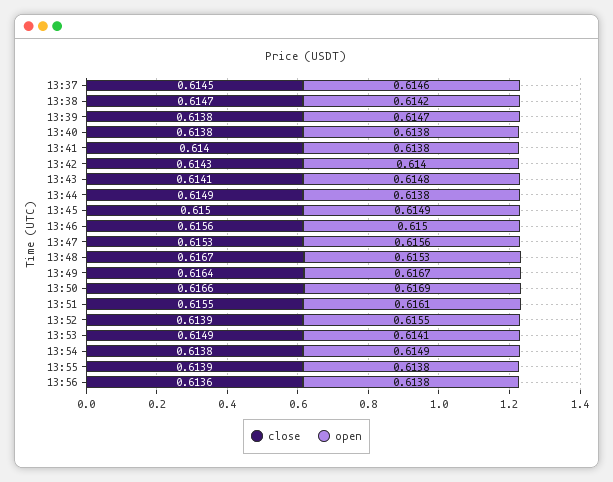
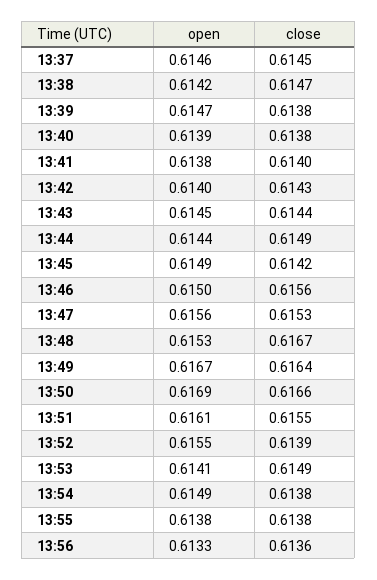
  {
    "close": {
      "13:37": 0.6145,
      "13:38": 0.6147,
      "13:39": 0.6138,
      "13:40": 0.6138,
      "13:41": 0.614,
      "13:42": 0.6143,
-     "13:43": 0.6141,
+     "13:43": 0.6144,
      "13:44": 0.6149,
-     "13:45": 0.615,
+     "13:45": 0.6142,
      "13:46": 0.6156,
      "13:47": 0.6153,
      "13:48": 0.6167,
      "13:49": 0.6164,
      "13:50": 0.6166,
      "13:51": 0.6155,
      "13:52": 0.6139,
      "13:53": 0.6149,
      "13:54": 0.6138,
-     "13:55": 0.6139,
+     "13:55": 0.6138,
      "13:56": 0.6136
    },
    "open": {
      "13:37": 0.6146,
      "13:38": 0.6142,
      "13:39": 0.6147,
-     "13:40": 0.6138,
+     "13:40": 0.6139,
      "13:41": 0.6138,
      "13:42": 0.614,
-     "13:43": 0.6148,
+     "13:43": 0.6145,
-     "13:44": 0.6138,
+     "13:44": 0.6144,
      "13:45": 0.6149,
      "13:46": 0.615,
      "13:47": 0.6156,
      "13:48": 0.6153,
      "13:49": 0.6167,
      "13:50": 0.6169,
      "13:51": 0.6161,
      "13:52": 0.6155,
      "13:53": 0.6141,
      "13:54": 0.6149,
      "13:55": 0.6138,
-     "13:56": 0.6138
+     "13:56": 0.6133
    }
  }

